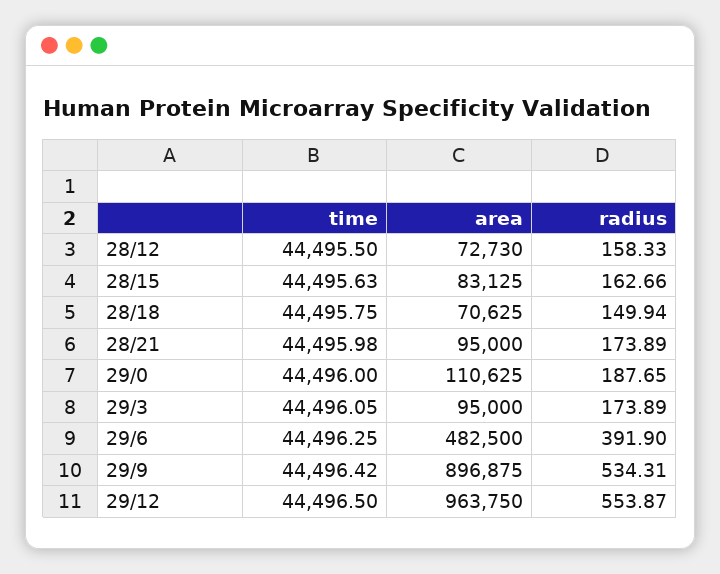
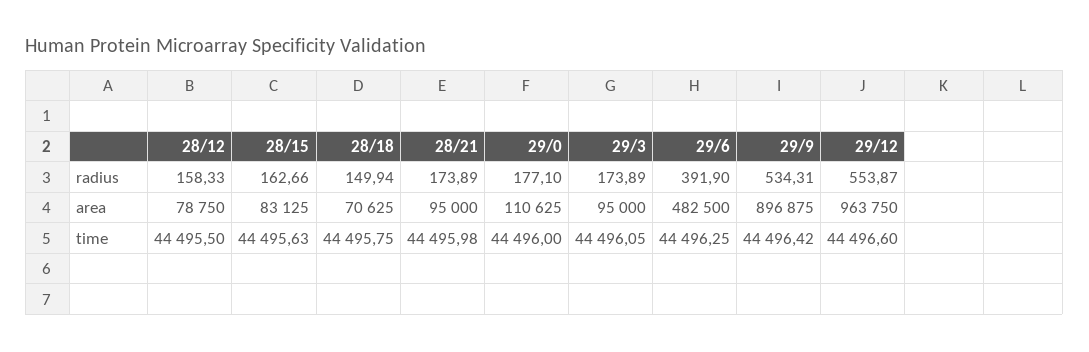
  {
    "time": {
      "28/12": 44495.5,
      "28/15": 44495.63,
      "28/18": 44495.75,
      "28/21": 44495.98,
      "29/0": 44496,
      "29/3": 44496.05,
      "29/6": 44496.25,
      "29/9": 44496.42,
-     "29/12": 44496.5
+     "29/12": 44496.6
    },
    "area": {
-     "28/12": 72730,
+     "28/12": 78750,
      "28/15": 83125,
      "28/18": 70625,
      "28/21": 95000,
      "29/0": 110625,
      "29/3": 95000,
      "29/6": 482500,
      "29/9": 896875,
      "29/12": 963750
    },
    "radius": {
      "28/12": 158.33,
      "28/15": 162.66,
      "28/18": 149.94,
      "28/21": 173.89,
-     "29/0": 187.65,
+     "29/0": 177.1,
      "29/3": 173.89,
      "29/6": 391.9,
      "29/9": 534.31,
      "29/12": 553.87
    }
  }

